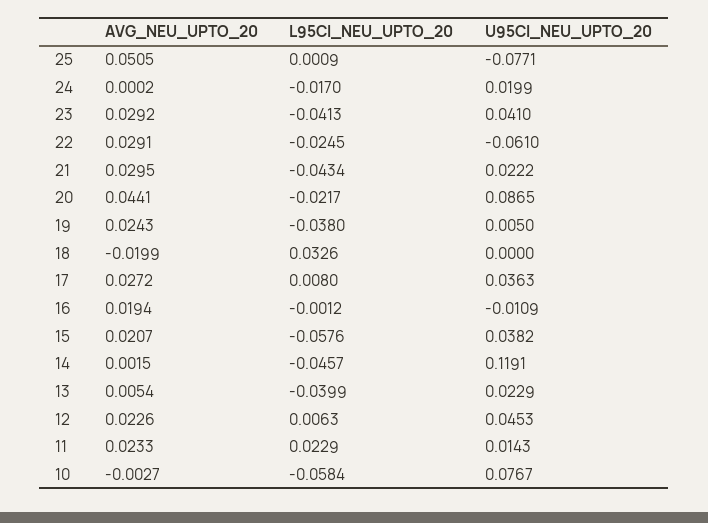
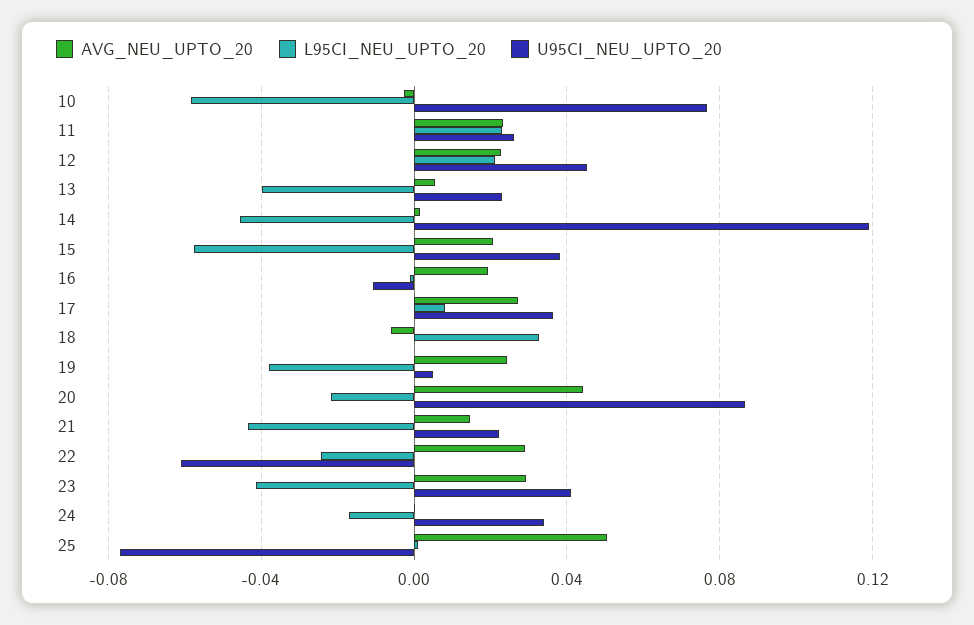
  {
    "AVG_NEU_UPTO_20": {
      "25": 0.0505,
      "24": 0.0002,
      "23": 0.0292,
      "22": 0.0291,
-     "21": 0.0295,
+     "21": 0.015,
      "20": 0.0441,
      "19": 0.0243,
-     "18": -0.0199,
+     "18": -0.005,
      "17": 0.0272,
      "16": 0.0194,
      "15": 0.0207,
      "14": 0.0015,
      "13": 0.0054,
      "12": 0.0226,
      "11": 0.0233,
      "10": -0.0027
    },
    "L95CI_NEU_UPTO_20": {
      "25": 0.0009,
      "24": -0.017,
      "23": -0.0413,
      "22": -0.0245,
      "21": -0.0434,
      "20": -0.0217,
      "19": -0.038,
      "18": 0.0326,
      "17": 0.008,
      "16": -0.0012,
      "15": -0.0576,
      "14": -0.0457,
      "13": -0.0399,
-     "12": 0.0063,
+     "12": 0.02,
      "11": 0.0229,
      "10": -0.0584
    },
    "U95CI_NEU_UPTO_20": {
      "25": -0.0771,
-     "24": 0.0199,
+     "24": 0.035,
      "23": 0.041,
      "22": -0.061,
      "21": 0.0222,
      "20": 0.0865,
      "19": 0.005,
      "18": 0,
      "17": 0.0363,
      "16": -0.0109,
      "15": 0.0382,
      "14": 0.1191,
      "13": 0.0229,
      "12": 0.0453,
-     "11": 0.0143,
+     "11": 0.025,
      "10": 0.0767
    }
  }

